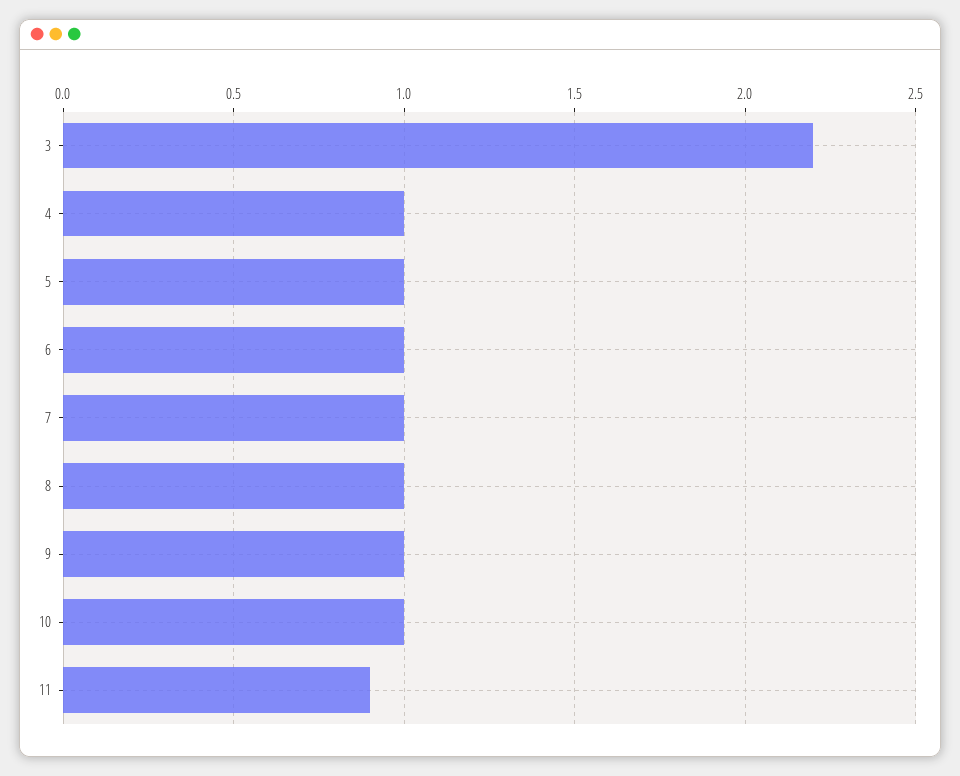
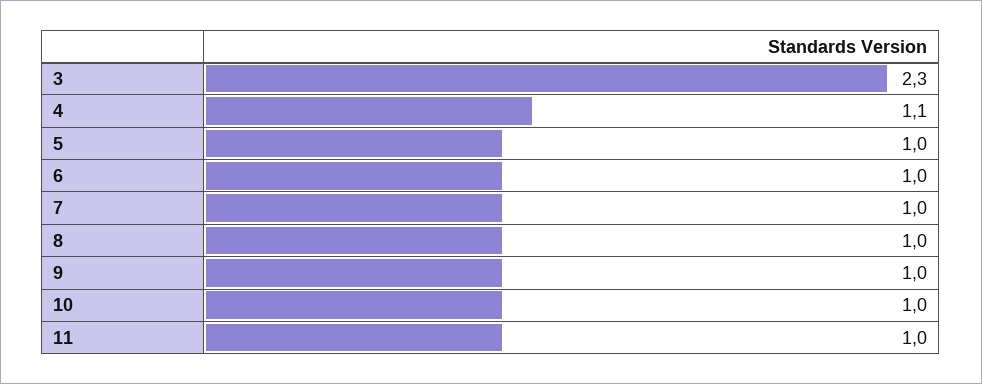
  {
-   "3": 2.2,
+   "3": 2.3,
-   "4": 1,
+   "4": 1.1,
    "5": 1,
    "6": 1,
    "7": 1,
    "8": 1,
    "9": 1,
    "10": 1,
-   "11": 0.9
+   "11": 1
  }

